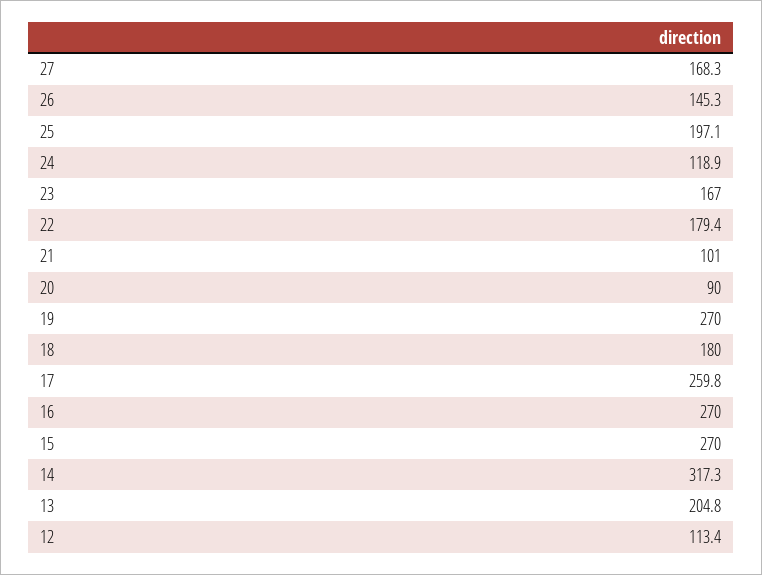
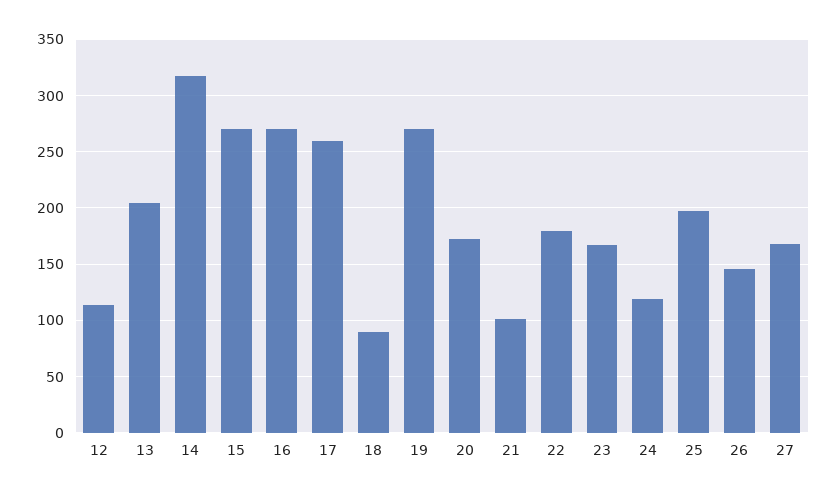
  {
    "27": 168.3,
    "26": 145.3,
    "25": 197.1,
    "24": 118.9,
    "23": 167,
    "22": 179.4,
    "21": 101,
-   "20": 90,
+   "20": 170,
    "19": 270,
-   "18": 180,
+   "18": 90,
    "17": 259.8,
    "16": 270,
    "15": 270,
    "14": 317.3,
    "13": 204.8,
    "12": 113.4
  }

